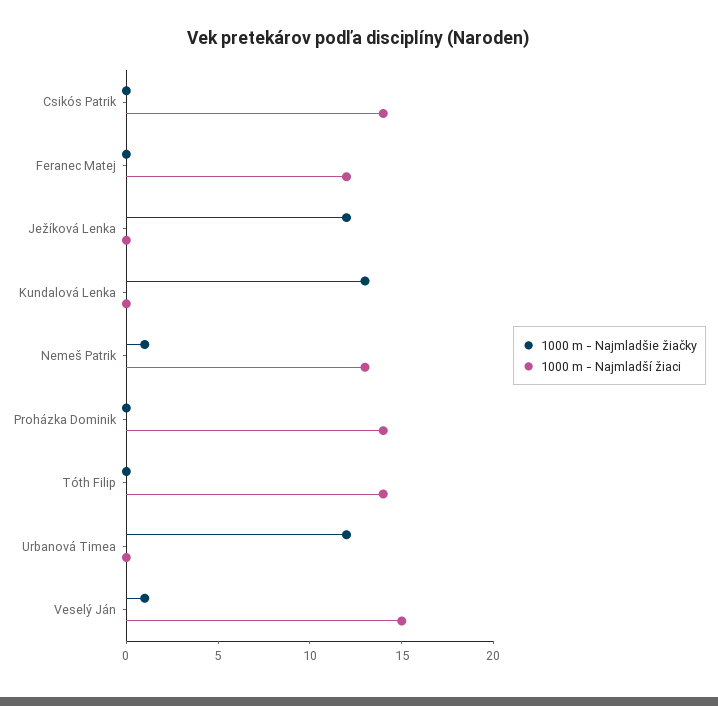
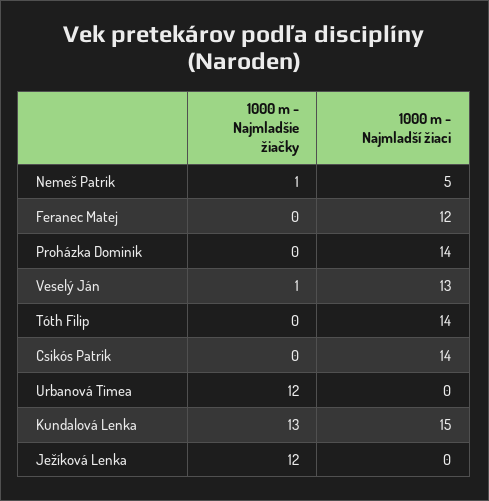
  {
    "1000 m - Najmladšie žiačky": {
      "Csikós Patrik": 0,
      "Feranec Matej": 0,
      "Ježíková Lenka": 12,
      "Kundalová Lenka": 13,
      "Nemeš Patrik": 1,
      "Proházka Dominik": 0,
      "Tóth Filip": 0,
      "Urbanová Timea": 12,
      "Veselý Ján": 1
    },
    "1000 m - Najmladší žiaci": {
      "Csikós Patrik": 14,
      "Feranec Matej": 12,
      "Ježíková Lenka": 0,
-     "Kundalová Lenka": 0,
+     "Kundalová Lenka": 15,
-     "Nemeš Patrik": 13,
+     "Nemeš Patrik": 5,
      "Proházka Dominik": 14,
      "Tóth Filip": 14,
      "Urbanová Timea": 0,
-     "Veselý Ján": 15
+     "Veselý Ján": 13
    }
  }

